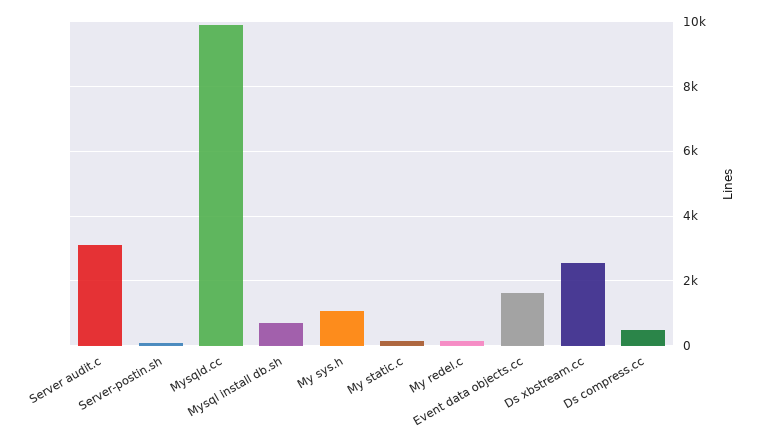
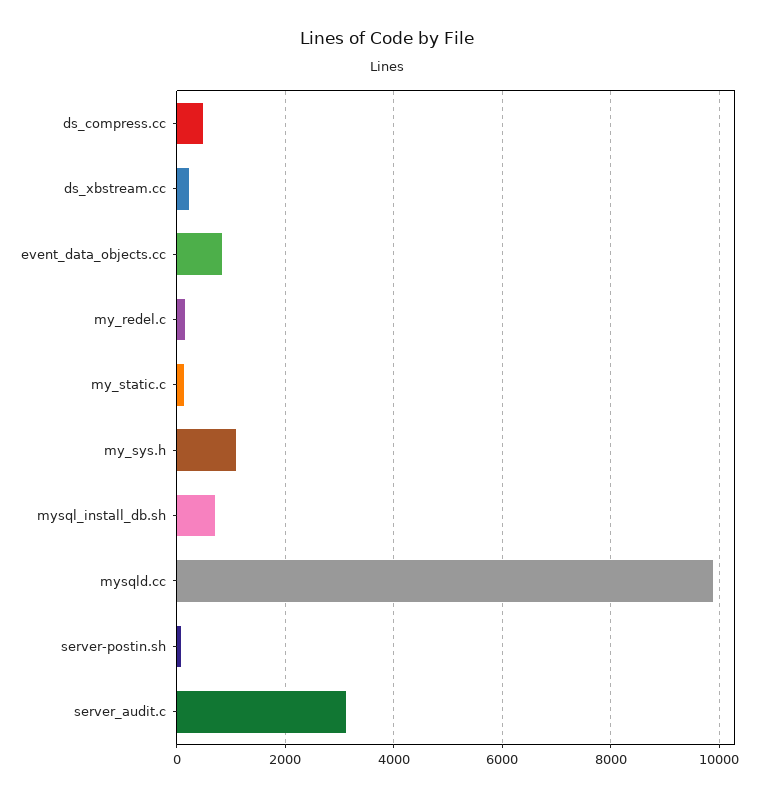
  {
    "Server audit.c": 3200,
    "Server-postin.sh": 0,
    "Mysqld.cc": 9800,
    "Mysql install db.sh": 600,
    "My sys.h": 1000,
    "My static.c": 200,
    "My redel.c": 200,
-   "Event data objects.cc": 1600,
+   "Event data objects.cc": 800,
-   "Ds xbstream.cc": 2600,
+   "Ds xbstream.cc": 200,
    "Ds compress.cc": 400
  }

